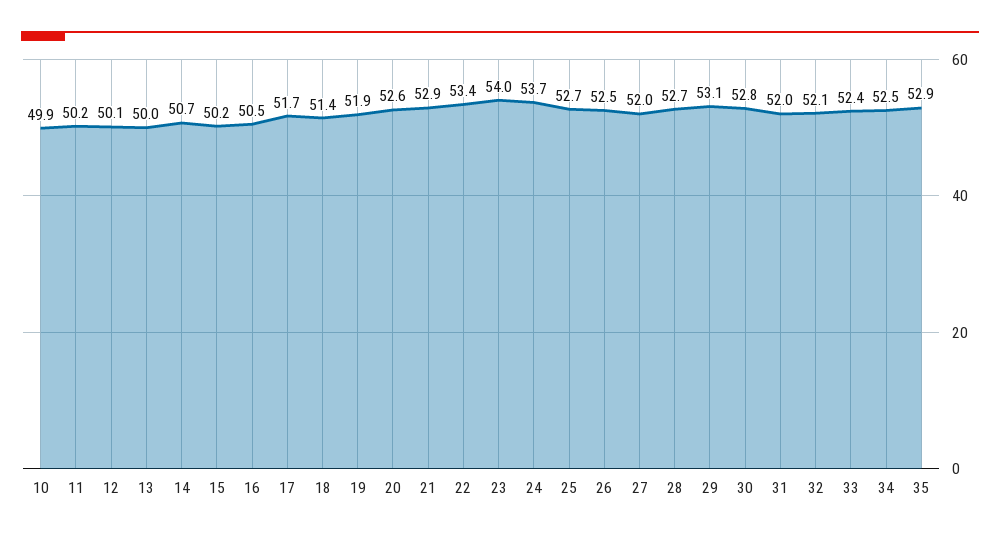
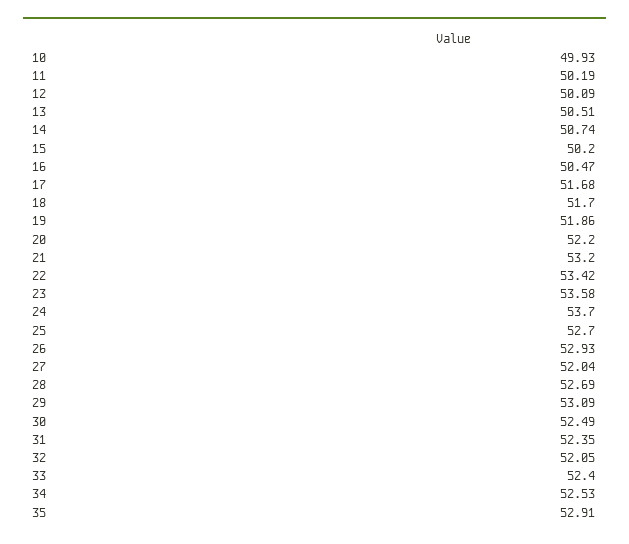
  {
    "10": 49.93,
    "11": 50.19,
    "12": 50.09,
-   "13": 50,
+   "13": 50.51,
    "14": 50.74,
    "15": 50.2,
    "16": 50.47,
    "17": 51.68,
-   "18": 51.4,
+   "18": 51.7,
    "19": 51.86,
-   "20": 52.6,
+   "20": 52.2,
-   "21": 52.9,
+   "21": 53.2,
    "22": 53.42,
-   "23": 54,
+   "23": 53.58,
    "24": 53.7,
    "25": 52.7,
-   "26": 52.5,
+   "26": 52.93,
    "27": 52.04,
    "28": 52.69,
    "29": 53.09,
-   "30": 52.8,
+   "30": 52.49,
-   "31": 52,
+   "31": 52.35,
    "32": 52.05,
    "33": 52.4,
    "34": 52.53,
    "35": 52.91
  }

